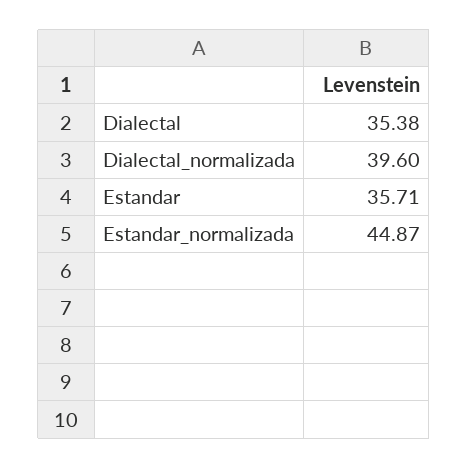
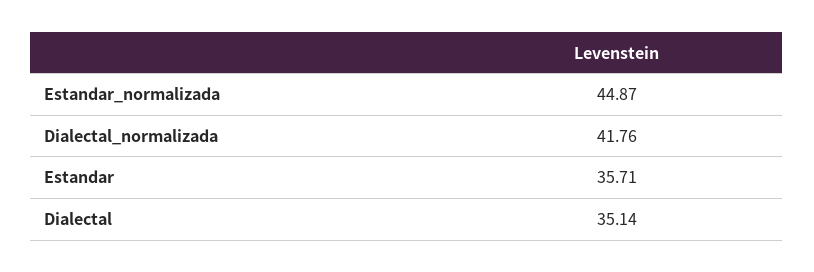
  {
-   "Dialectal": 35.38,
+   "Dialectal": 35.14,
-   "Dialectal_normalizada": 39.6,
+   "Dialectal_normalizada": 41.76,
    "Estandar": 35.71,
    "Estandar_normalizada": 44.87
  }

